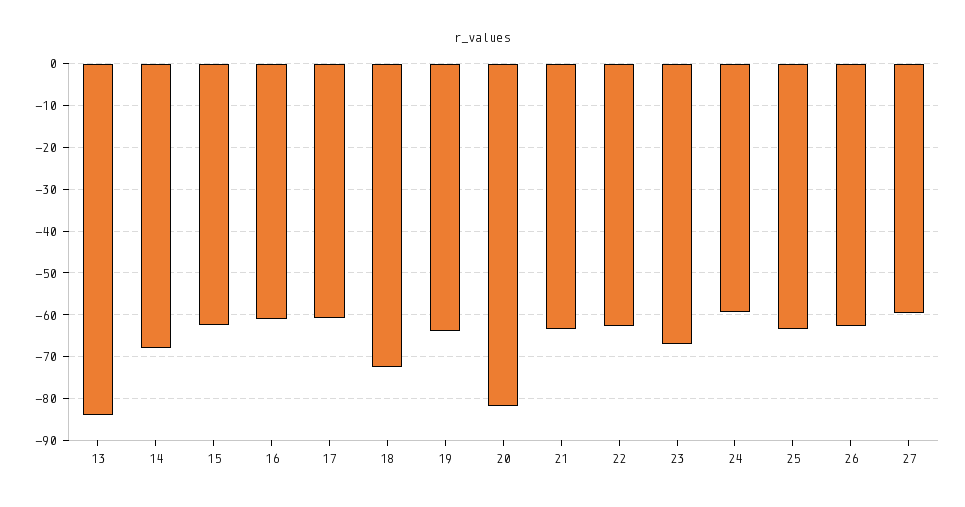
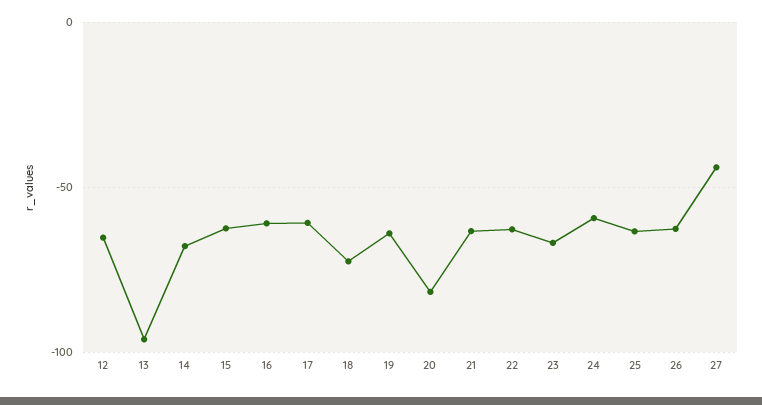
  {
-   "13": -84,
+   "13": -95,
    "14": -68,
    "15": -62,
    "16": -62,
    "17": -60,
    "18": -72,
    "19": -64,
    "20": -82,
    "21": -64,
    "22": -62,
    "23": -66,
    "24": -60,
    "25": -64,
    "26": -62,
-   "27": -60
+   "27": -45,
+   "12": -65
  }

